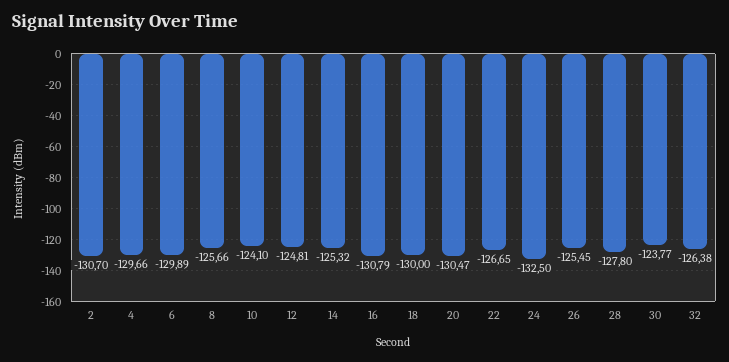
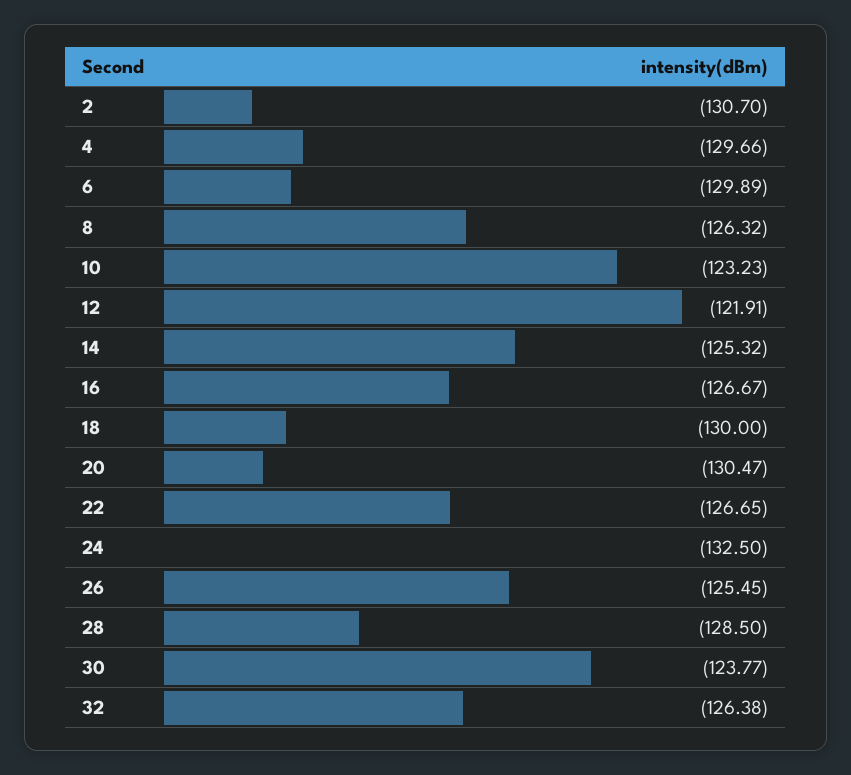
  {
    "2": -130.7,
    "4": -129.66,
    "6": -129.89,
-   "8": -125.66,
+   "8": -126.32,
-   "10": -124.1,
+   "10": -123.23,
-   "12": -124.81,
+   "12": -121.91,
    "14": -125.32,
-   "16": -130.79,
+   "16": -126.67,
    "18": -130,
    "20": -130.47,
    "22": -126.65,
    "24": -132.5,
    "26": -125.45,
-   "28": -127.8,
+   "28": -128.5,
    "30": -123.77,
    "32": -126.38
  }

